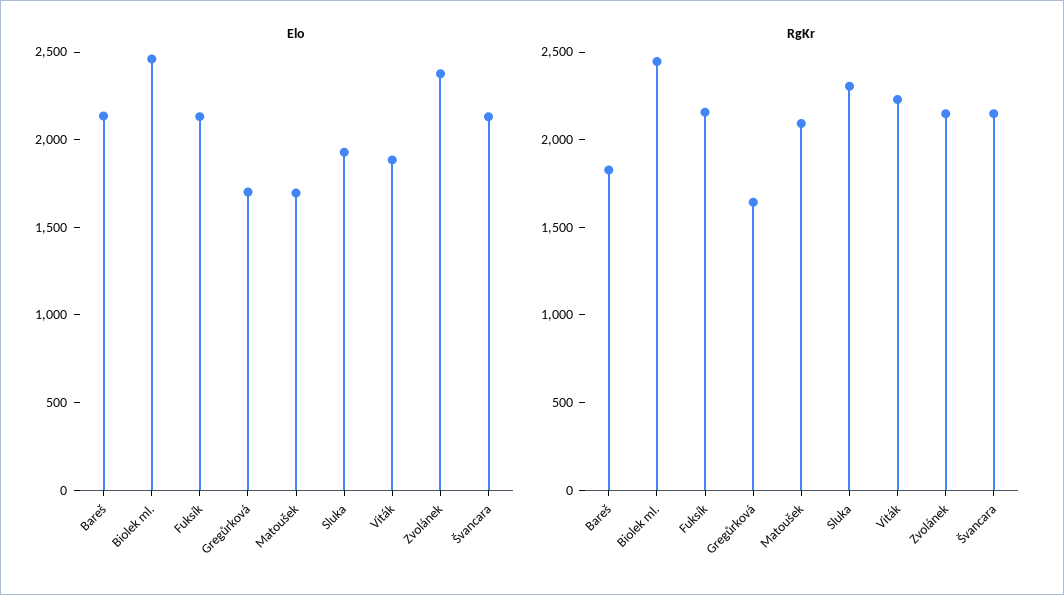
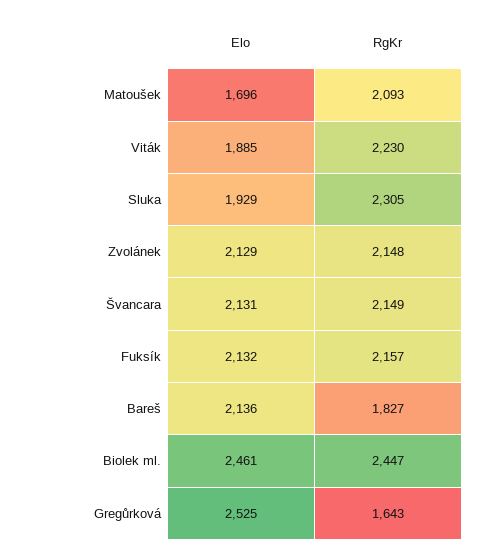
  {
    "Elo": {
      "Bareš": 2136,
      "Biolek ml.": 2461,
      "Fuksík": 2132,
-     "Gregůrková": 1700,
+     "Gregůrková": 2525,
      "Matoušek": 1696,
      "Sluka": 1929,
      "Viták": 1885,
-     "Zvolánek": 2400,
+     "Zvolánek": 2129,
      "Švancara": 2131
    },
    "RgKr": {
      "Bareš": 1827,
      "Biolek ml.": 2447,
      "Fuksík": 2157,
      "Gregůrková": 1643,
      "Matoušek": 2093,
      "Sluka": 2305,
      "Viták": 2230,
      "Zvolánek": 2148,
      "Švancara": 2149
    }
  }

